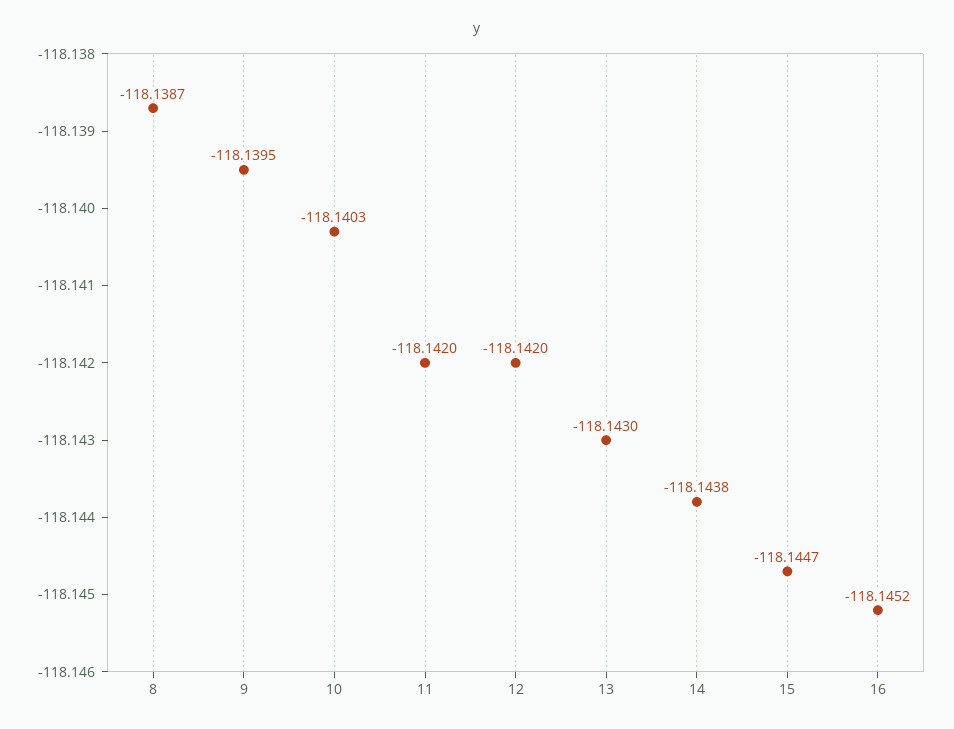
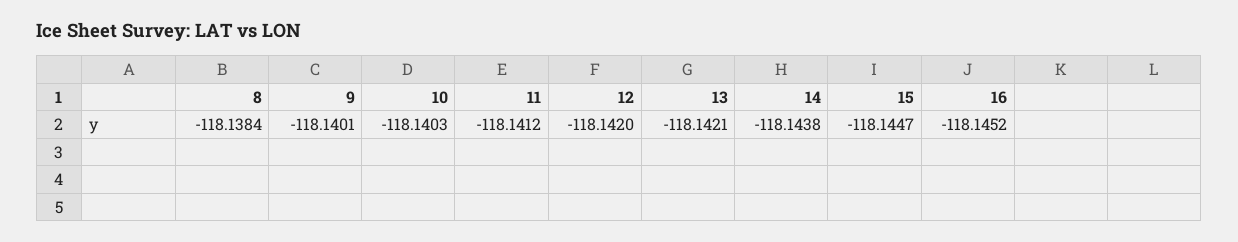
  {
-   "8": -118.1387,
+   "8": -118.1384,
-   "9": -118.1395,
+   "9": -118.1401,
    "10": -118.1403,
-   "11": -118.142,
+   "11": -118.1412,
    "12": -118.142,
-   "13": -118.143,
+   "13": -118.1421,
    "14": -118.1438,
    "15": -118.1447,
    "16": -118.1452
  }

